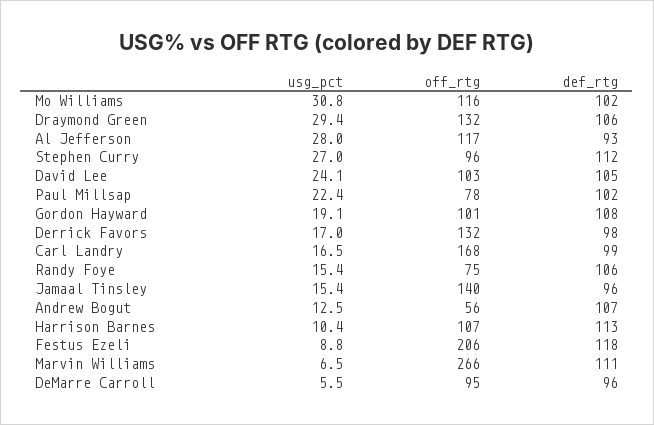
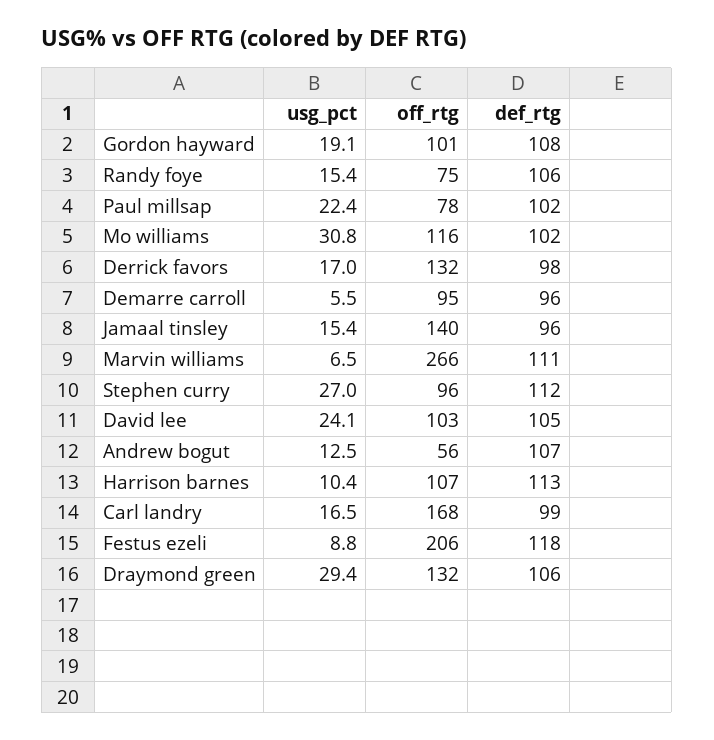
  {
    "usg_pct": {
      "Mo Williams": 30.8,
      "Draymond Green": 29.4,
-     "Al Jefferson": 28,
      "Stephen Curry": 27,
      "David Lee": 24.1,
      "Paul Millsap": 22.4,
      "Gordon Hayward": 19.1,
      "Derrick Favors": 17,
      "Carl Landry": 16.5,
      "Randy Foye": 15.4,
      "Jamaal Tinsley": 15.4,
      "Andrew Bogut": 12.5,
      "Harrison Barnes": 10.4,
      "Festus Ezeli": 8.8,
      "Marvin Williams": 6.5,
      "DeMarre Carroll": 5.5
    },
    "off_rtg": {
      "Mo Williams": 116,
      "Draymond Green": 132,
-     "Al Jefferson": 117,
      "Stephen Curry": 96,
      "David Lee": 103,
      "Paul Millsap": 78,
      "Gordon Hayward": 101,
      "Derrick Favors": 132,
      "Carl Landry": 168,
      "Randy Foye": 75,
      "Jamaal Tinsley": 140,
      "Andrew Bogut": 56,
      "Harrison Barnes": 107,
      "Festus Ezeli": 206,
      "Marvin Williams": 266,
      "DeMarre Carroll": 95
    },
    "def_rtg": {
      "Mo Williams": 102,
      "Draymond Green": 106,
-     "Al Jefferson": 93,
      "Stephen Curry": 112,
      "David Lee": 105,
      "Paul Millsap": 102,
      "Gordon Hayward": 108,
      "Derrick Favors": 98,
      "Carl Landry": 99,
      "Randy Foye": 106,
      "Jamaal Tinsley": 96,
      "Andrew Bogut": 107,
      "Harrison Barnes": 113,
      "Festus Ezeli": 118,
      "Marvin Williams": 111,
      "DeMarre Carroll": 96
    }
  }

